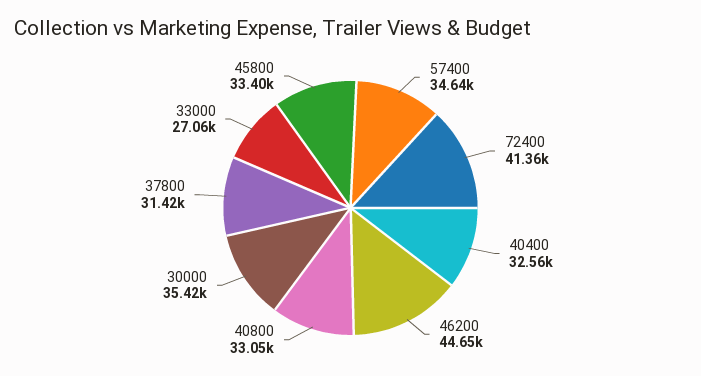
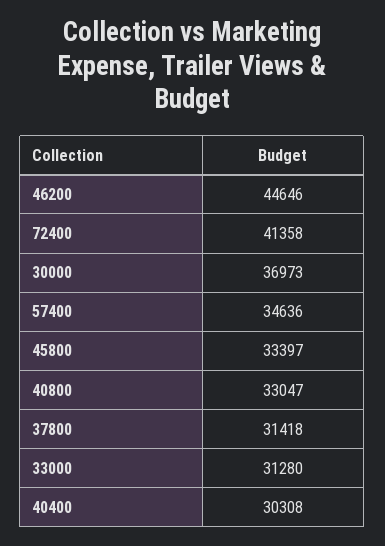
  {
    "57400": 34636,
    "72400": 41358,
-   "40400": 32560,
+   "40400": 30308,
    "46200": 44646,
    "40800": 33047,
-   "30000": 35420,
+   "30000": 36973,
    "37800": 31418,
-   "33000": 27060,
+   "33000": 31280,
    "45800": 33397
  }

